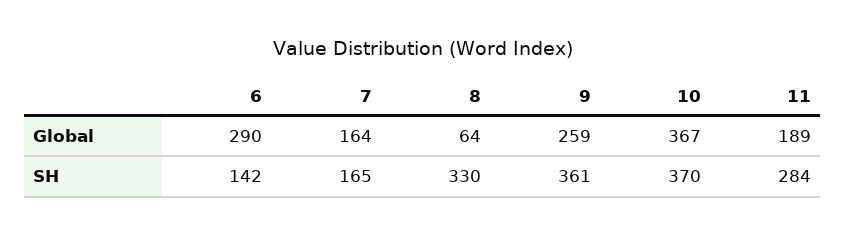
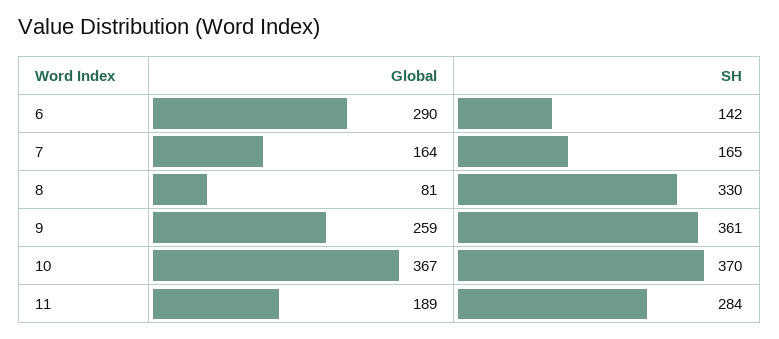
  {
    "6": {
      "Global": 290,
      "SH": 142
    },
    "7": {
      "Global": 164,
      "SH": 165
    },
    "8": {
-     "Global": 64,
+     "Global": 81,
      "SH": 330
    },
    "9": {
      "Global": 259,
      "SH": 361
    },
    "10": {
      "Global": 367,
      "SH": 370
    },
    "11": {
      "Global": 189,
      "SH": 284
    }
  }

